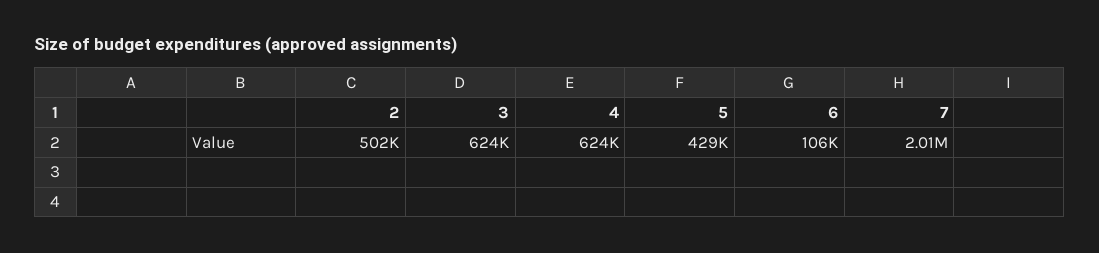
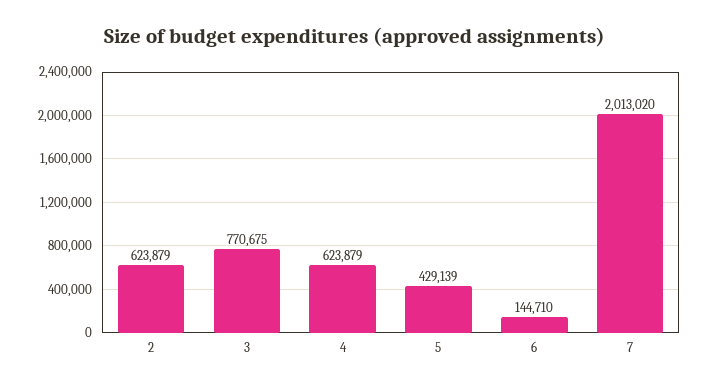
  {
-   "2": 502000,
+   "2": 623879,
-   "3": 624000,
+   "3": 770675,
    "4": 623879,
    "5": 429139,
-   "6": 106000,
+   "6": 144710,
    "7": 2013020
  }

